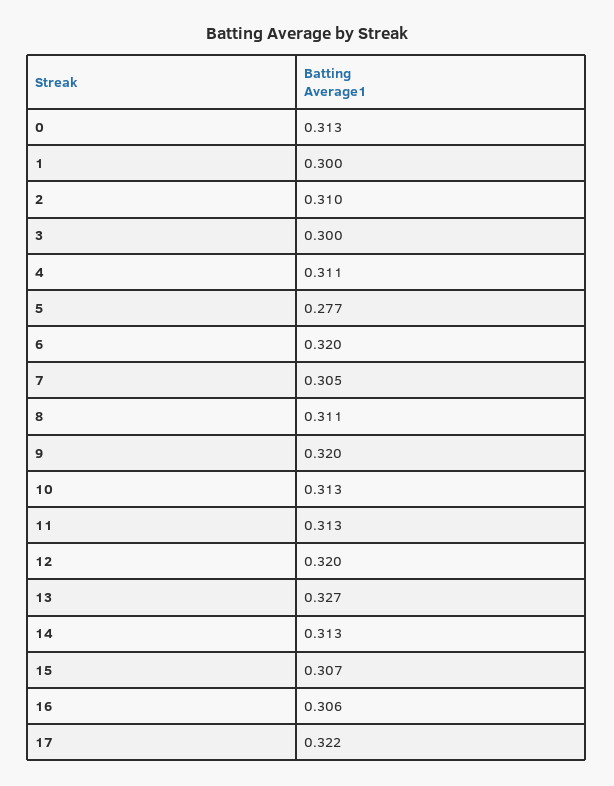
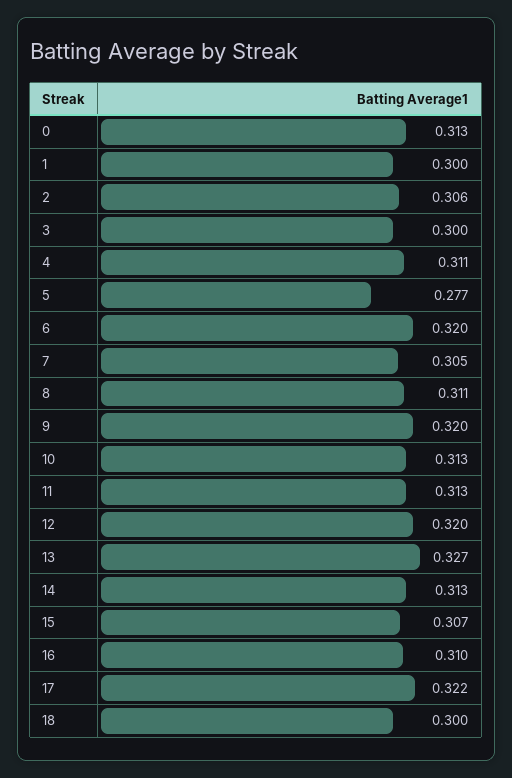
  {
    "0": 0.313,
    "1": 0.3,
-   "2": 0.31,
+   "2": 0.306,
    "3": 0.3,
    "4": 0.311,
    "5": 0.277,
    "6": 0.32,
    "7": 0.305,
    "8": 0.311,
    "9": 0.32,
    "10": 0.313,
    "11": 0.313,
    "12": 0.32,
    "13": 0.327,
    "14": 0.313,
    "15": 0.307,
-   "16": 0.306,
+   "16": 0.31,
-   "17": 0.322
+   "17": 0.322,
+   "18": 0.3
  }

